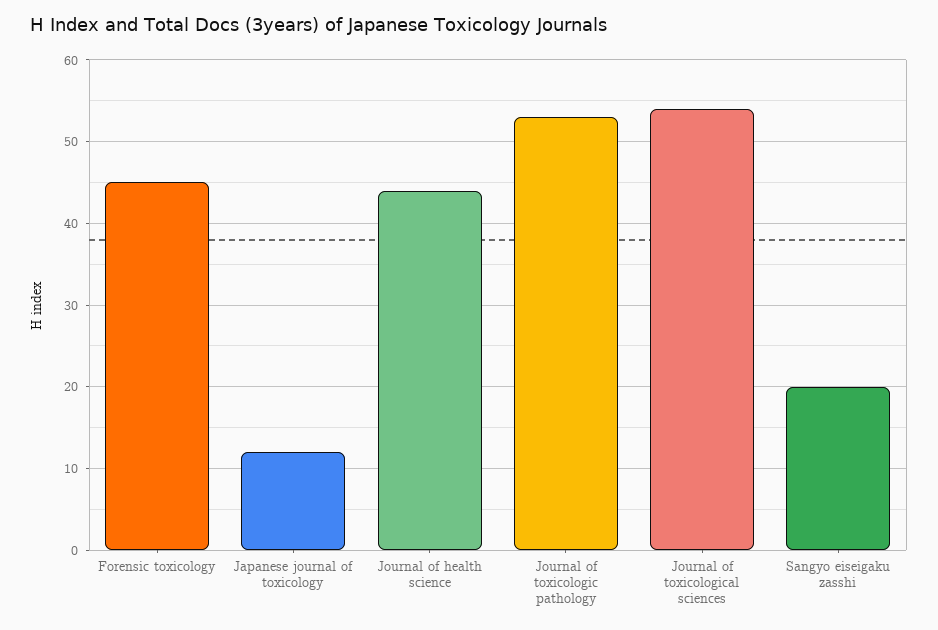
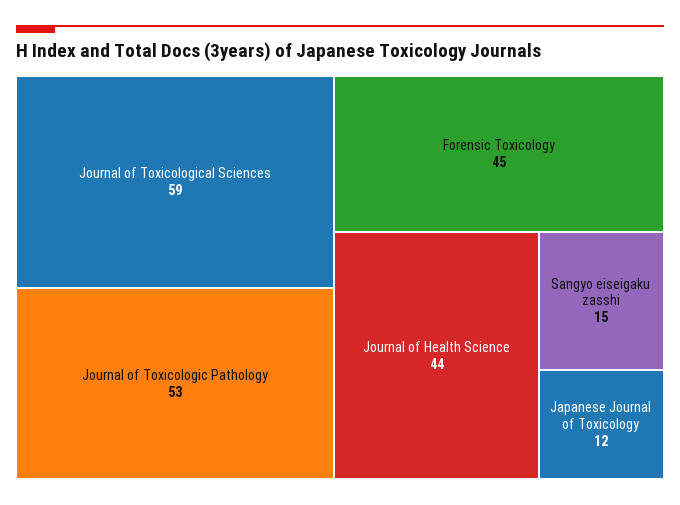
  {
    "Forensic toxicology": 45,
    "Japanese journal of toxicology": 12,
    "Journal of health science": 44,
    "Journal of toxicologic pathology": 53,
-   "Journal of toxicological sciences": 54,
+   "Journal of toxicological sciences": 59,
-   "Sangyo eiseigaku zasshi": 20
+   "Sangyo eiseigaku zasshi": 15
  }

